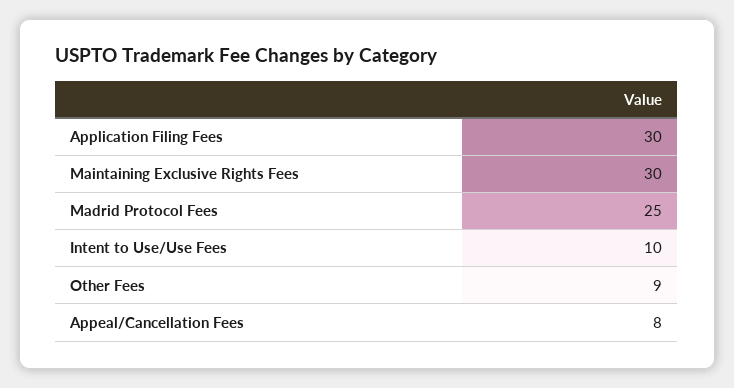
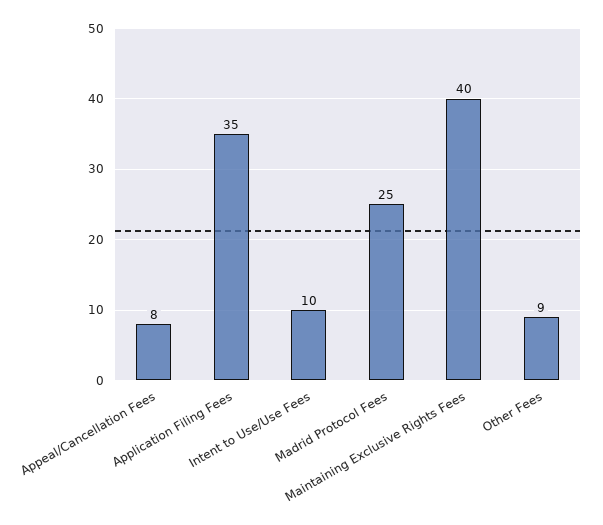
  {
-   "Application Filing Fees": 30,
+   "Application Filing Fees": 35,
-   "Maintaining Exclusive Rights Fees": 30,
+   "Maintaining Exclusive Rights Fees": 40,
    "Madrid Protocol Fees": 25,
    "Intent to Use/Use Fees": 10,
    "Other Fees": 9,
    "Appeal/Cancellation Fees": 8
  }

